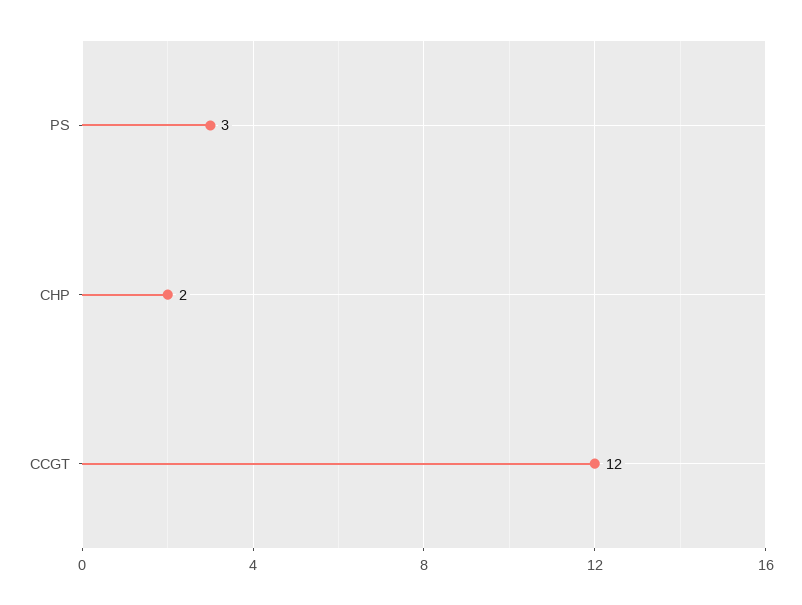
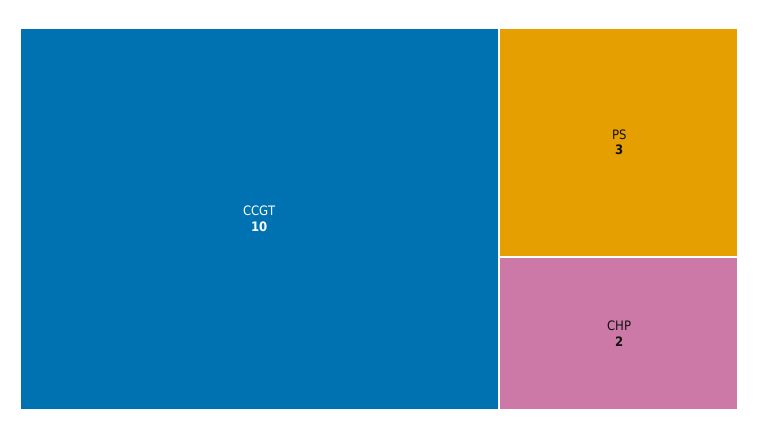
  {
    "PS": 3,
    "CHP": 2,
-   "CCGT": 12
+   "CCGT": 10
  }

